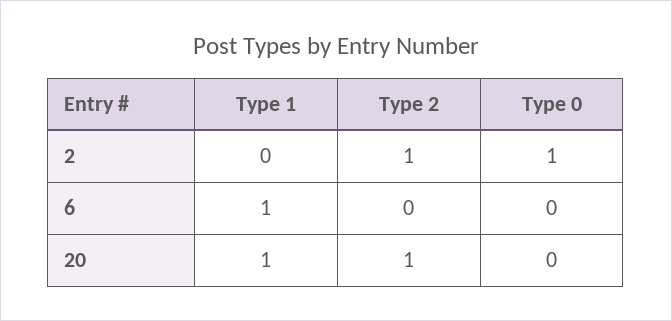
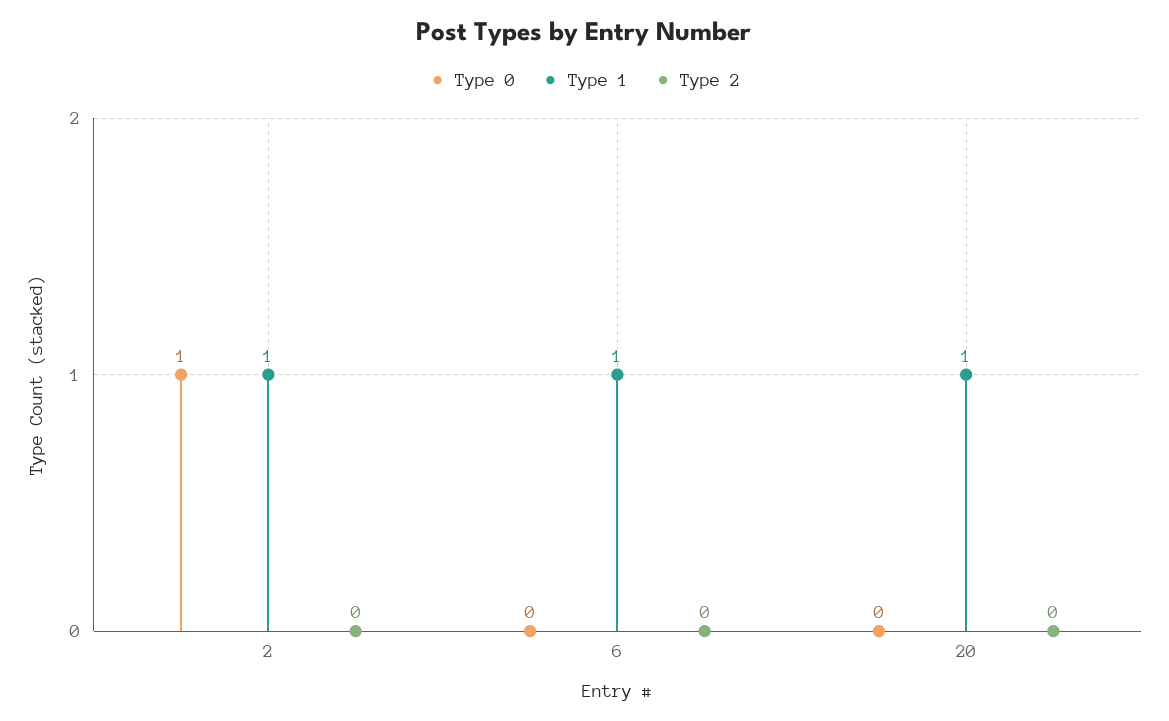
  {
    "Type 1": {
-     "2": 0,
+     "2": 1,
      "6": 1,
      "20": 1
    },
    "Type 2": {
-     "2": 1,
+     "2": 0,
      "6": 0,
-     "20": 1
+     "20": 0
    },
    "Type 0": {
      "2": 1,
      "6": 0,
      "20": 0
    }
  }

